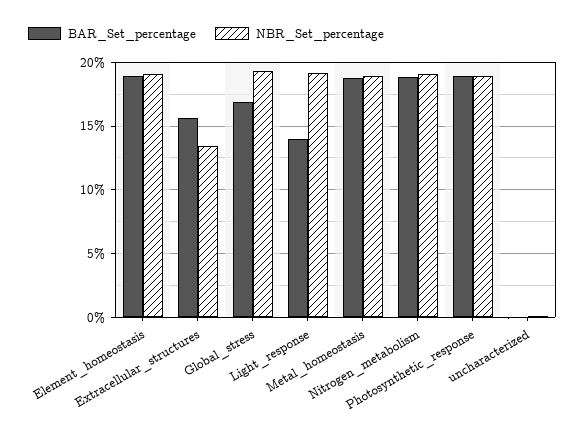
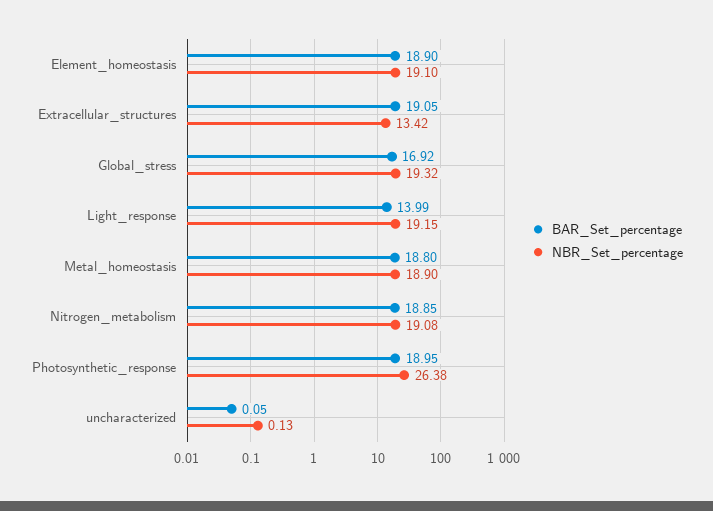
  {
    "BAR_Set_percentage": {
      "Element_homeostasis": 18.9,
-     "Extracellular_structures": 15.5,
+     "Extracellular_structures": 19.05,
      "Global_stress": 16.92,
      "Light_response": 13.99,
      "Metal_homeostasis": 18.8,
      "Nitrogen_metabolism": 18.85,
      "Photosynthetic_response": 18.95,
      "uncharacterized": 0.05
    },
    "NBR_Set_percentage": {
      "Element_homeostasis": 19.1,
      "Extracellular_structures": 13.42,
      "Global_stress": 19.32,
      "Light_response": 19.15,
      "Metal_homeostasis": 18.9,
      "Nitrogen_metabolism": 19.08,
-     "Photosynthetic_response": 19,
+     "Photosynthetic_response": 26.38,
      "uncharacterized": 0.13
    }
  }

